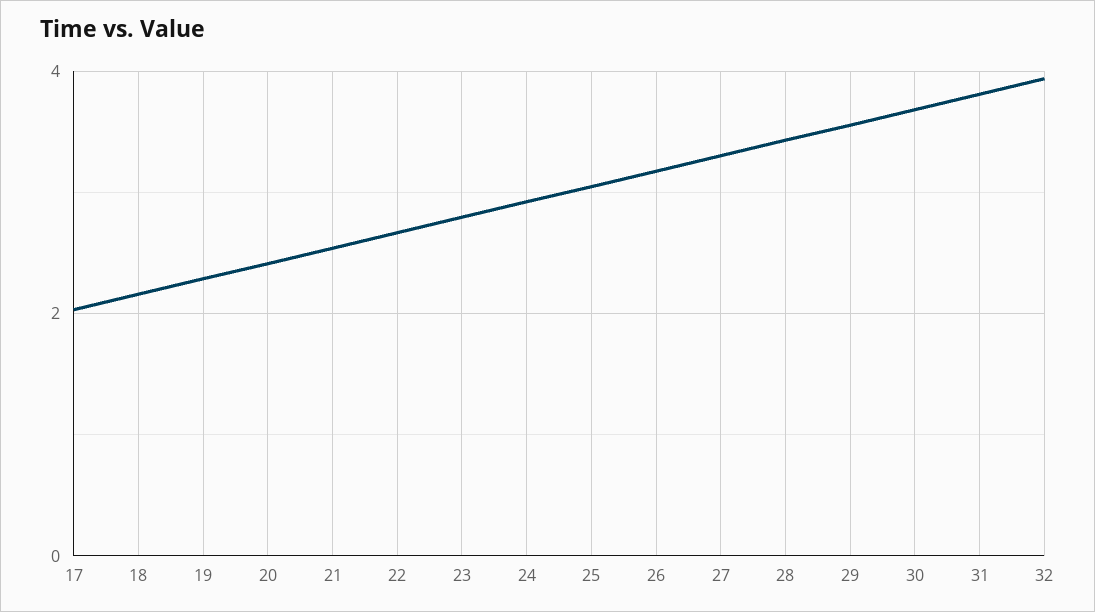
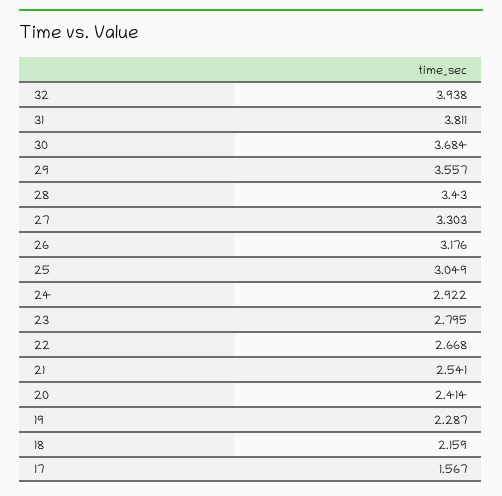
  {
-   "17": 2,
+   "17": 1.567,
    "18": 2.159,
    "19": 2.287,
    "20": 2.414,
    "21": 2.541,
    "22": 2.668,
    "23": 2.795,
    "24": 2.922,
    "25": 3.049,
    "26": 3.176,
    "27": 3.303,
    "28": 3.43,
    "29": 3.557,
    "30": 3.684,
    "31": 3.811,
    "32": 3.938
  }

